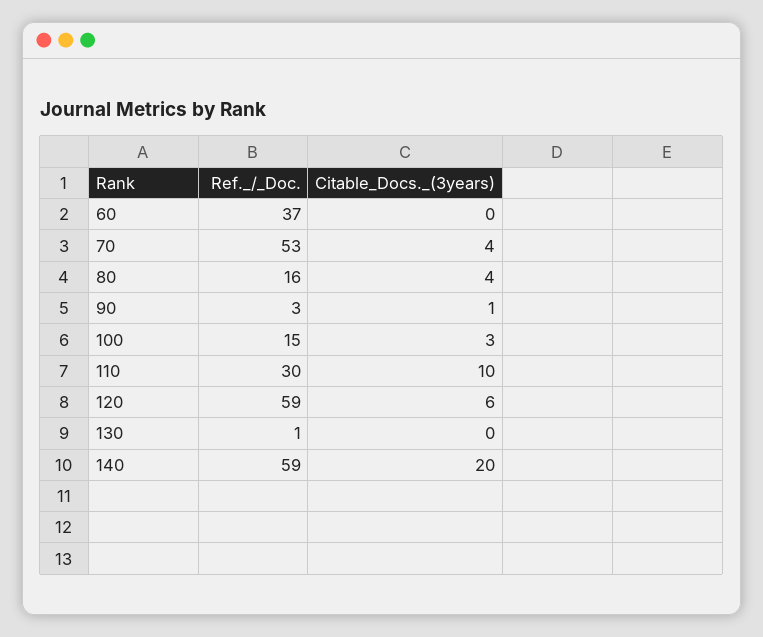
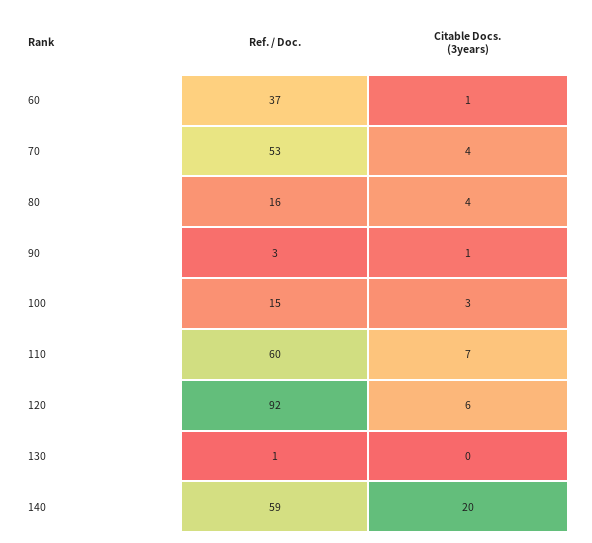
  {
    "Ref._/_Doc.": {
      "60": 37,
      "70": 53,
      "80": 16,
      "90": 3,
      "100": 15,
-     "110": 30,
+     "110": 60,
-     "120": 59,
+     "120": 92,
      "130": 1,
      "140": 59
    },
    "Citable_Docs._(3years)": {
-     "60": 0,
+     "60": 1,
      "70": 4,
      "80": 4,
      "90": 1,
      "100": 3,
-     "110": 10,
+     "110": 7,
      "120": 6,
      "130": 0,
      "140": 20
    }
  }

